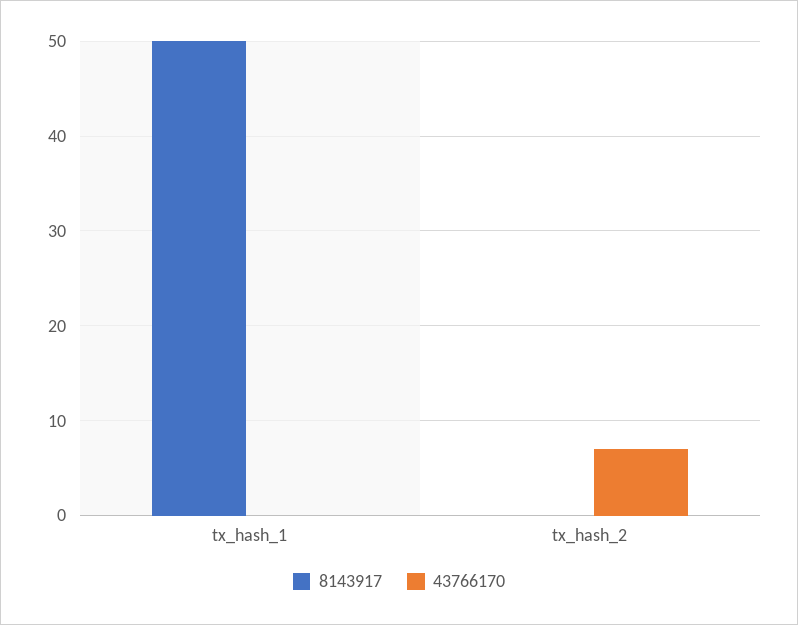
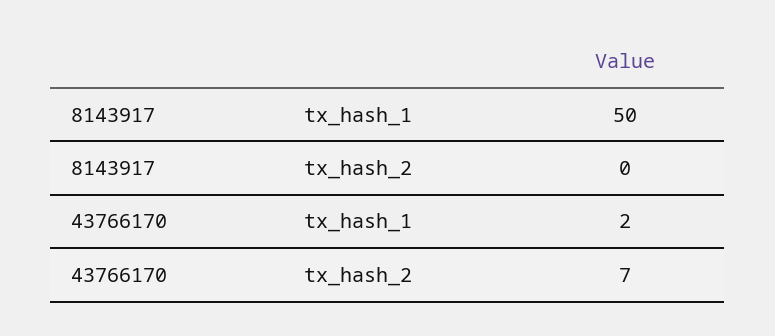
  {
    "8143917": {
      "tx_hash_1": 50,
      "tx_hash_2": 0
    },
    "43766170": {
-     "tx_hash_1": 0,
+     "tx_hash_1": 2,
      "tx_hash_2": 7
    }
  }

